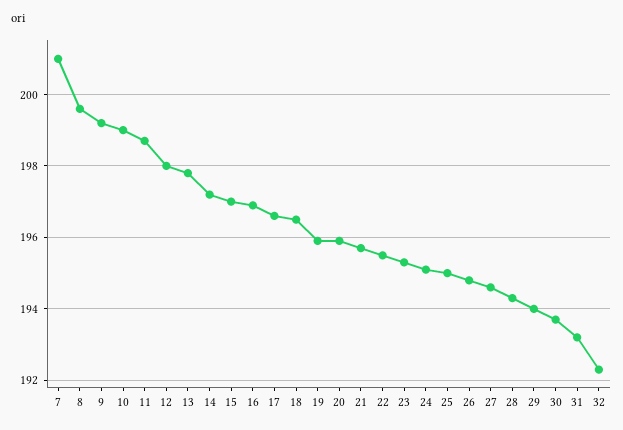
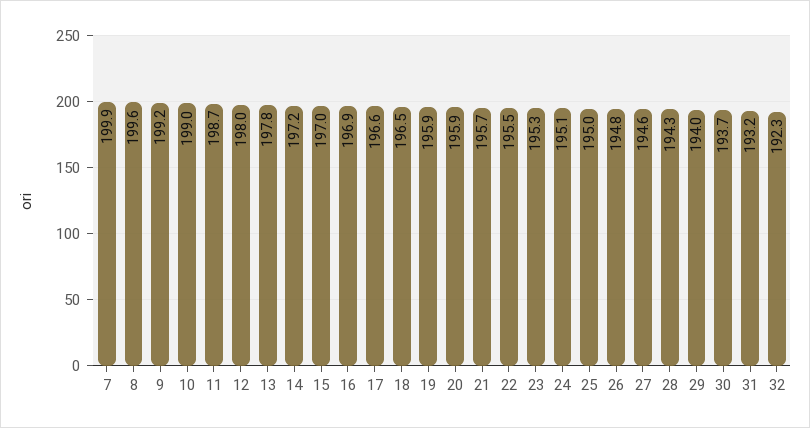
  {
-   "7": 201,
+   "7": 199.9,
    "8": 199.6,
    "9": 199.2,
    "10": 199,
    "11": 198.7,
    "12": 198,
    "13": 197.8,
    "14": 197.2,
    "15": 197,
    "16": 196.9,
    "17": 196.6,
    "18": 196.5,
    "19": 195.9,
    "20": 195.9,
    "21": 195.7,
    "22": 195.5,
    "23": 195.3,
    "24": 195.1,
    "25": 195,
    "26": 194.8,
    "27": 194.6,
    "28": 194.3,
    "29": 194,
    "30": 193.7,
    "31": 193.2,
    "32": 192.3
  }

